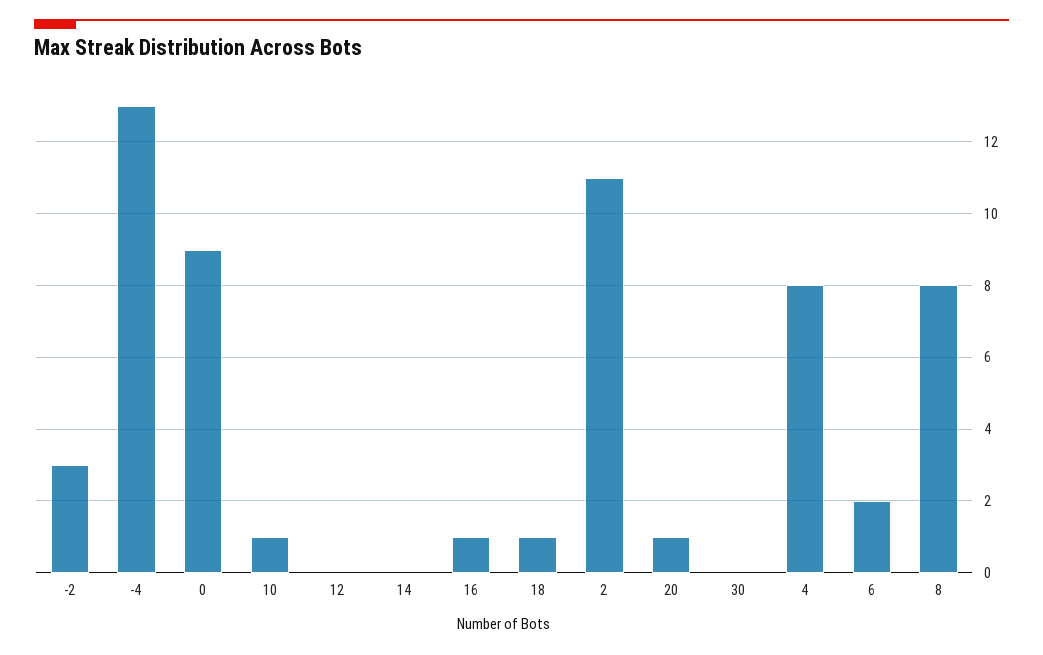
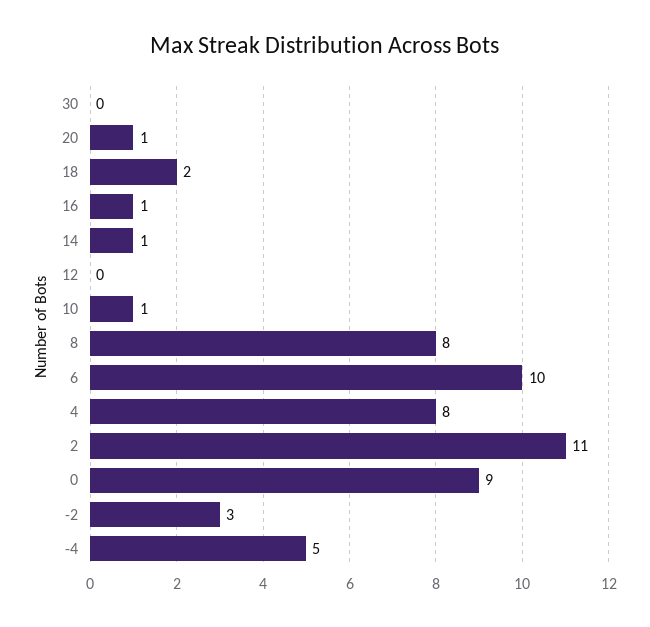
  {
    "-2": 3,
-   "-4": 13,
+   "-4": 5,
    "0": 9,
    "10": 1,
    "12": 0,
-   "14": 0,
+   "14": 1,
    "16": 1,
-   "18": 1,
+   "18": 2,
    "2": 11,
    "20": 1,
    "30": 0,
    "4": 8,
-   "6": 2,
+   "6": 10,
    "8": 8
  }

